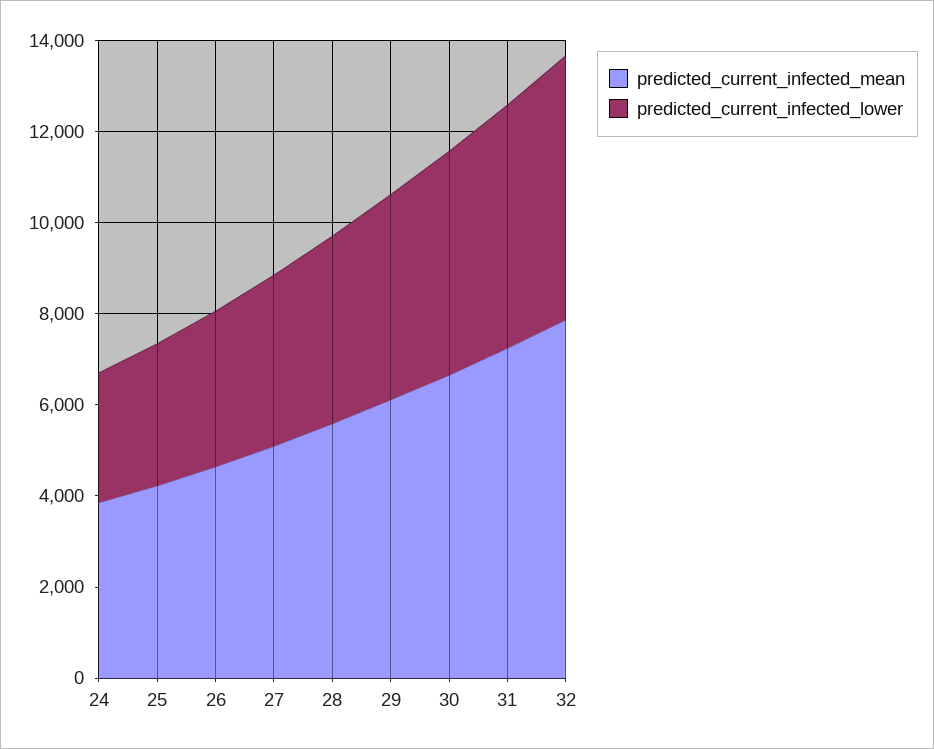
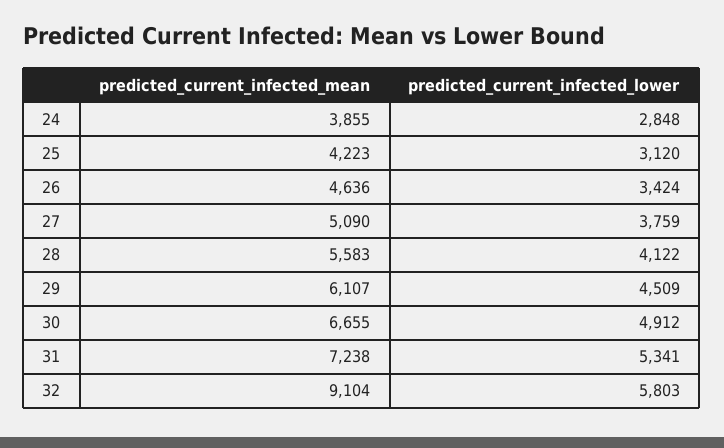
  {
    "predicted_current_infected_mean": {
      "24": 3855,
      "25": 4223,
      "26": 4636,
      "27": 5090,
      "28": 5583,
      "29": 6107,
      "30": 6655,
      "31": 7238,
-     "32": 8000
+     "32": 9104
    },
    "predicted_current_infected_lower": {
      "24": 2848,
      "25": 3120,
      "26": 3424,
      "27": 3759,
      "28": 4122,
      "29": 4509,
      "30": 4912,
      "31": 5341,
      "32": 5803
    }
  }

